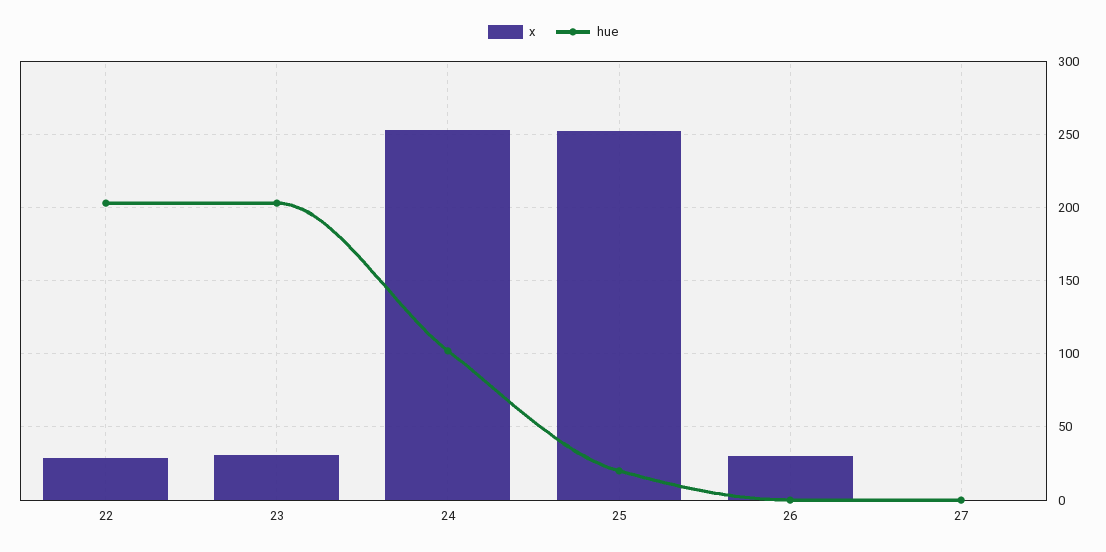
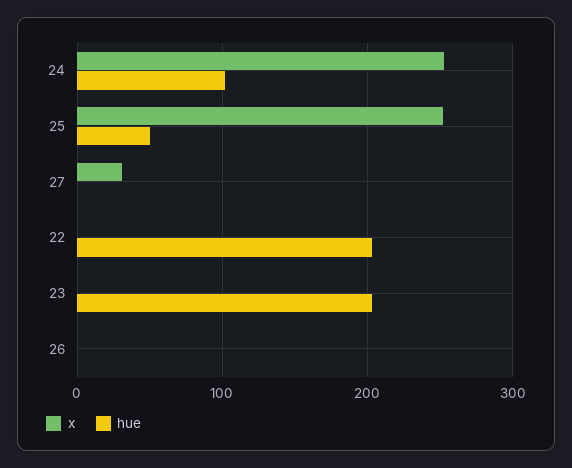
  {
    "x": {
-     "22": 30,
+     "22": 0,
-     "23": 30,
+     "23": 0,
      "24": 255,
      "25": 250,
-     "26": 30,
+     "26": 0,
-     "27": 0
+     "27": 30
    },
    "hue": {
      "22": 205,
      "23": 205,
      "24": 100,
-     "25": 20,
+     "25": 50,
      "26": 0,
      "27": 0
    }
  }

